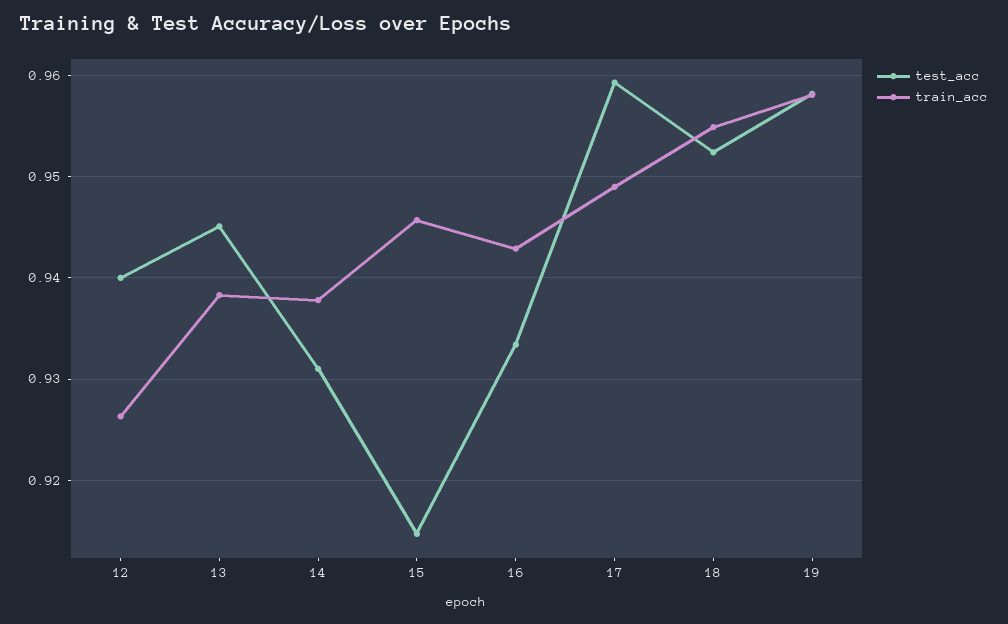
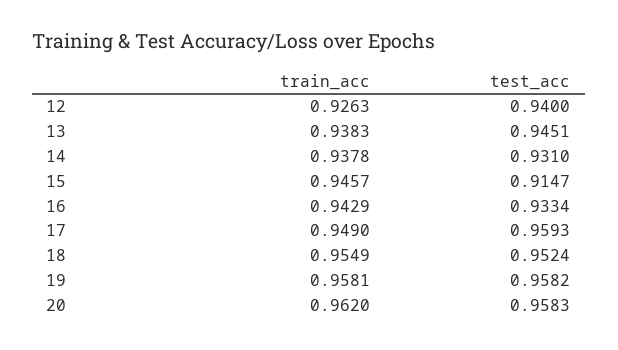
  {
    "test_acc": {
      "12": 0.94,
      "13": 0.9451,
      "14": 0.931,
      "15": 0.9147,
      "16": 0.9334,
      "17": 0.9593,
      "18": 0.9524,
-     "19": 0.9582
+     "19": 0.9582,
+     "20": 0.9583
    },
    "train_acc": {
      "12": 0.9263,
      "13": 0.9383,
      "14": 0.9378,
      "15": 0.9457,
      "16": 0.9429,
      "17": 0.949,
      "18": 0.9549,
-     "19": 0.9581
+     "19": 0.9581,
+     "20": 0.962
    }
  }

